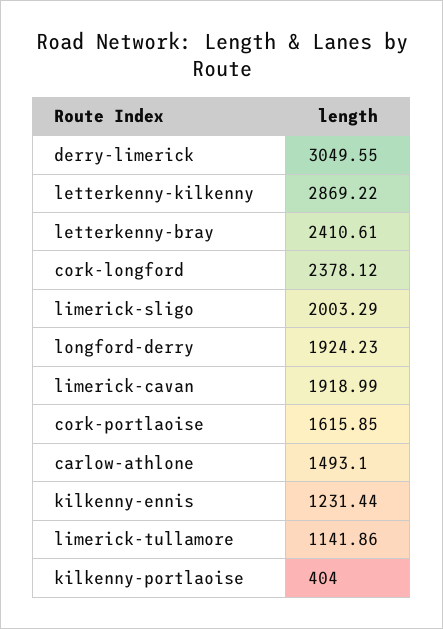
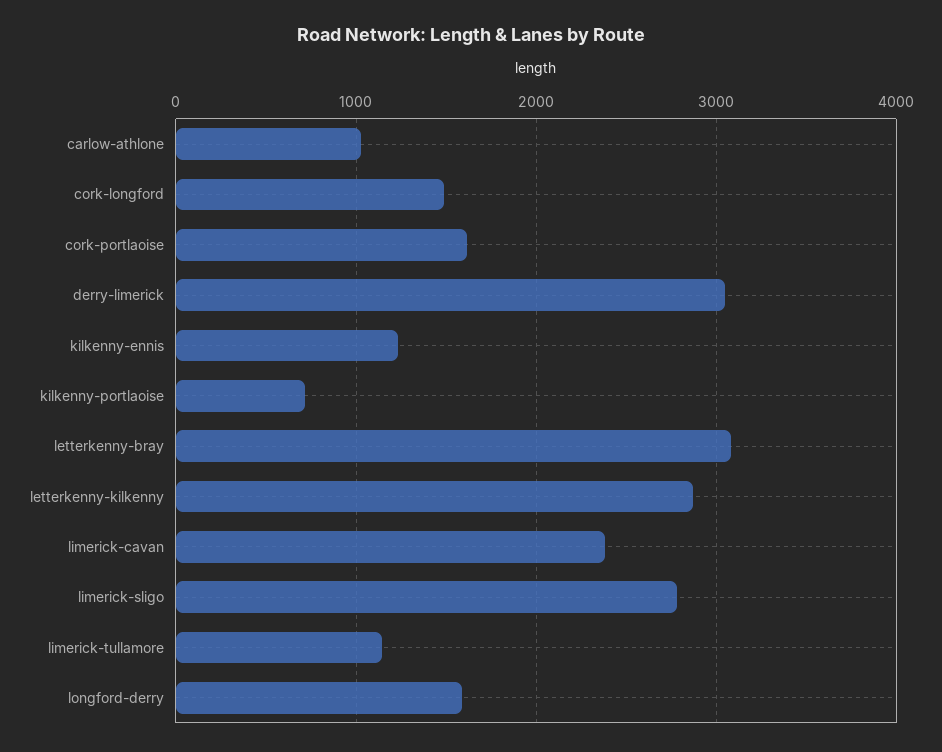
  {
    "derry-limerick": 3049.55,
    "letterkenny-kilkenny": 2869.22,
-   "letterkenny-bray": 2410.61,
+   "letterkenny-bray": 3100,
-   "cork-longford": 2378.12,
+   "cork-longford": 1500,
-   "limerick-sligo": 2003.29,
+   "limerick-sligo": 2800,
-   "longford-derry": 1924.23,
+   "longford-derry": 1600,
-   "limerick-cavan": 1918.99,
+   "limerick-cavan": 2400,
    "cork-portlaoise": 1615.85,
-   "carlow-athlone": 1493.1,
+   "carlow-athlone": 1000,
    "kilkenny-ennis": 1231.44,
    "limerick-tullamore": 1141.86,
-   "kilkenny-portlaoise": 404
+   "kilkenny-portlaoise": 700
  }

